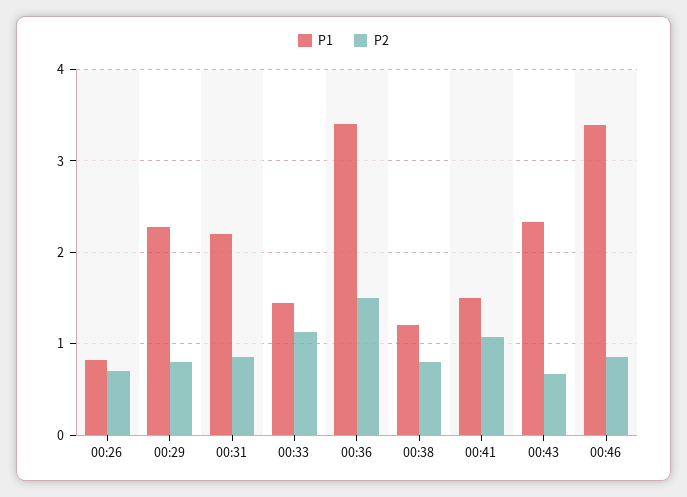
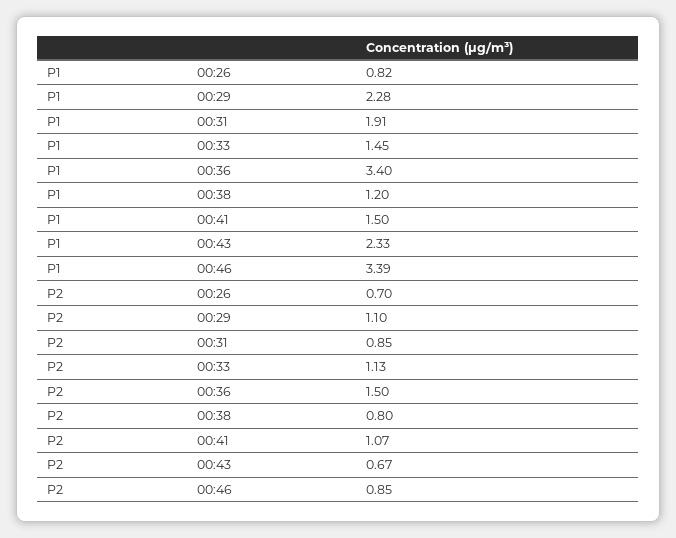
  {
    "P1": {
      "00:26": 0.82,
      "00:29": 2.28,
-     "00:31": 2.2,
+     "00:31": 1.91,
      "00:33": 1.45,
      "00:36": 3.4,
      "00:38": 1.2,
      "00:41": 1.5,
      "00:43": 2.33,
      "00:46": 3.39
    },
    "P2": {
      "00:26": 0.7,
-     "00:29": 0.8,
+     "00:29": 1.1,
      "00:31": 0.85,
      "00:33": 1.13,
      "00:36": 1.5,
      "00:38": 0.8,
      "00:41": 1.07,
      "00:43": 0.67,
      "00:46": 0.85
    }
  }

